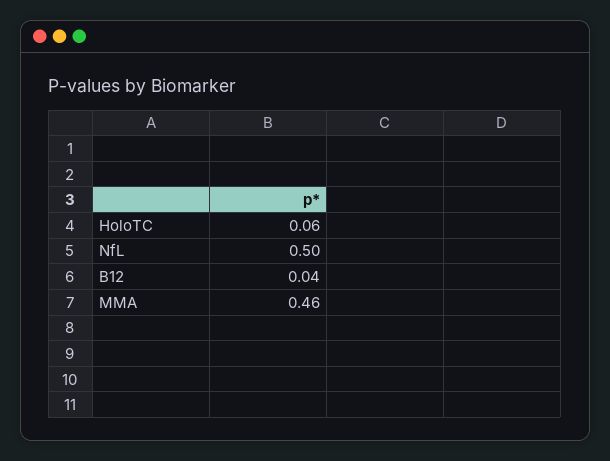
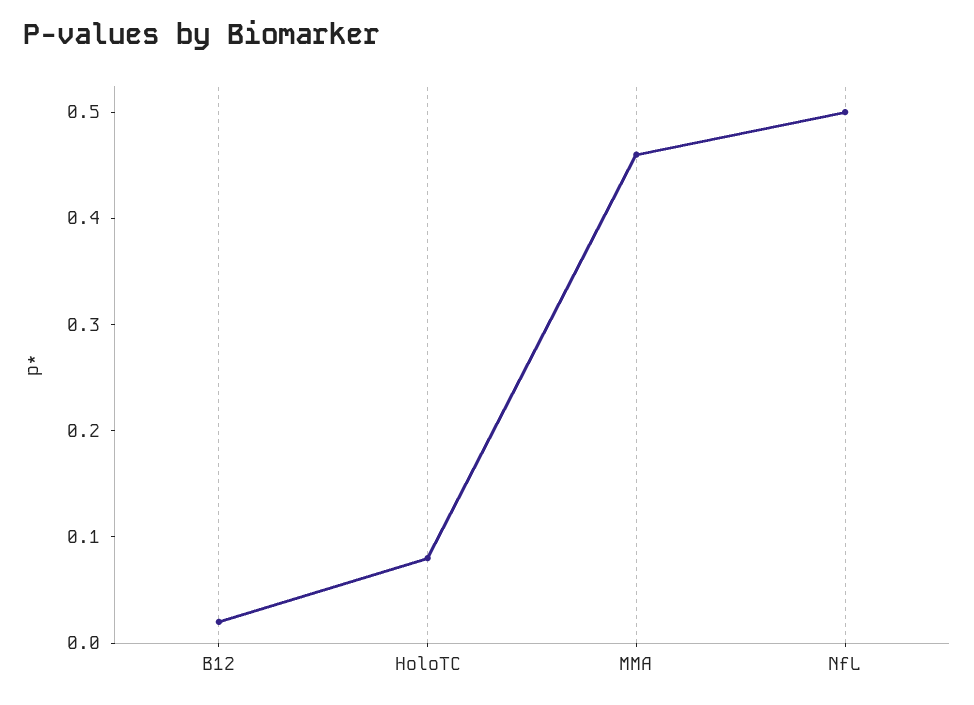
  {
-   "HoloTC": 0.06,
+   "HoloTC": 0.08,
    "NfL": 0.5,
-   "B12": 0.04,
+   "B12": 0.02,
    "MMA": 0.46
  }

